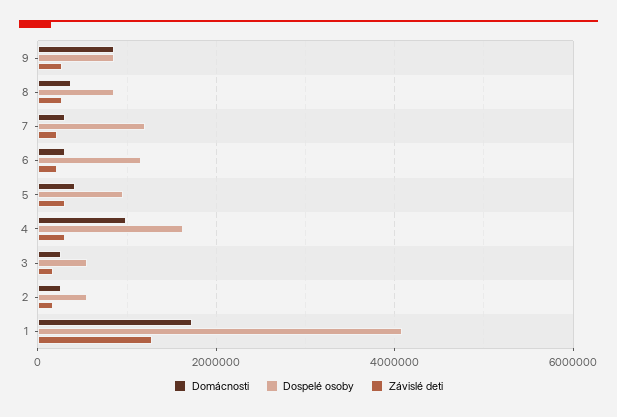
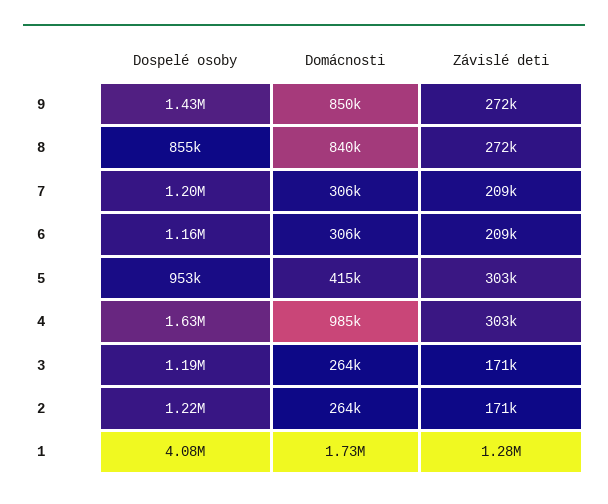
  {
    "Domácnosti": {
      "9": 850000,
-     "8": 400000,
+     "8": 840000,
      "7": 306000,
      "6": 306000,
      "5": 415000,
      "4": 985000,
      "3": 264000,
      "2": 264000,
      "1": 1730000
    },
    "Dospelé osoby": {
-     "9": 800000,
+     "9": 1430000,
      "8": 855000,
      "7": 1200000,
      "6": 1160000,
      "5": 953000,
      "4": 1630000,
-     "3": 600000,
+     "3": 1190000,
-     "2": 600000,
+     "2": 1220000,
      "1": 4080000
    },
    "Závislé deti": {
      "9": 272000,
      "8": 272000,
      "7": 209000,
      "6": 209000,
      "5": 303000,
      "4": 303000,
      "3": 171000,
      "2": 171000,
      "1": 1280000
    }
  }

